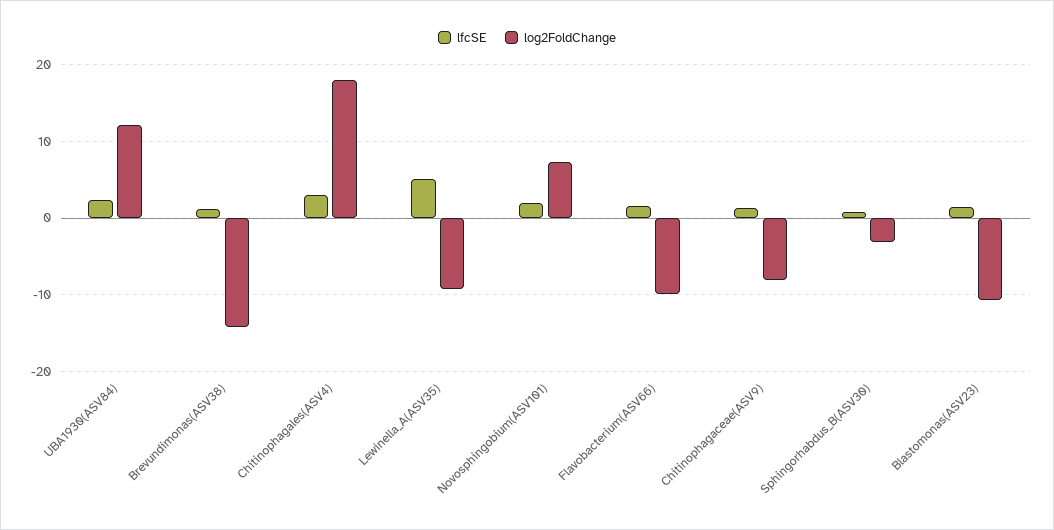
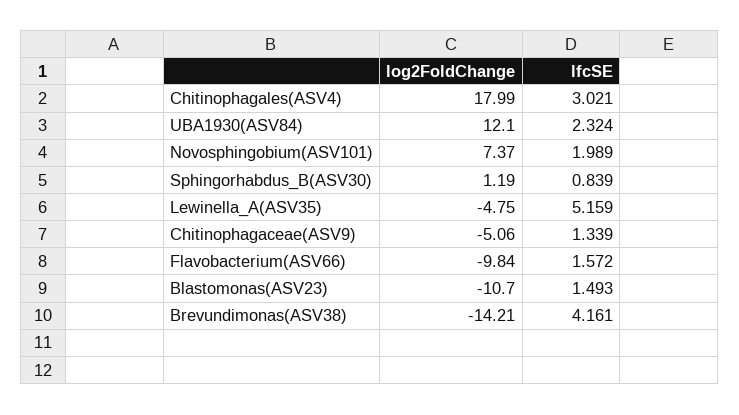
  {
    "lfcSE": {
      "UBA1930(ASV84)": 2.324,
-     "Brevundimonas(ASV38)": 1,
+     "Brevundimonas(ASV38)": 4.161,
      "Chitinophagales(ASV4)": 3.021,
      "Lewinella_A(ASV35)": 5.159,
      "Novosphingobium(ASV101)": 1.989,
      "Flavobacterium(ASV66)": 1.572,
      "Chitinophagaceae(ASV9)": 1.339,
      "Sphingorhabdus_B(ASV30)": 0.839,
      "Blastomonas(ASV23)": 1.493
    },
    "log2FoldChange": {
      "UBA1930(ASV84)": 12.1,
      "Brevundimonas(ASV38)": -14.21,
      "Chitinophagales(ASV4)": 17.99,
-     "Lewinella_A(ASV35)": -9,
+     "Lewinella_A(ASV35)": -4.75,
      "Novosphingobium(ASV101)": 7.37,
      "Flavobacterium(ASV66)": -9.84,
-     "Chitinophagaceae(ASV9)": -8,
+     "Chitinophagaceae(ASV9)": -5.06,
-     "Sphingorhabdus_B(ASV30)": -3,
+     "Sphingorhabdus_B(ASV30)": 1.19,
      "Blastomonas(ASV23)": -10.7
    }
  }

